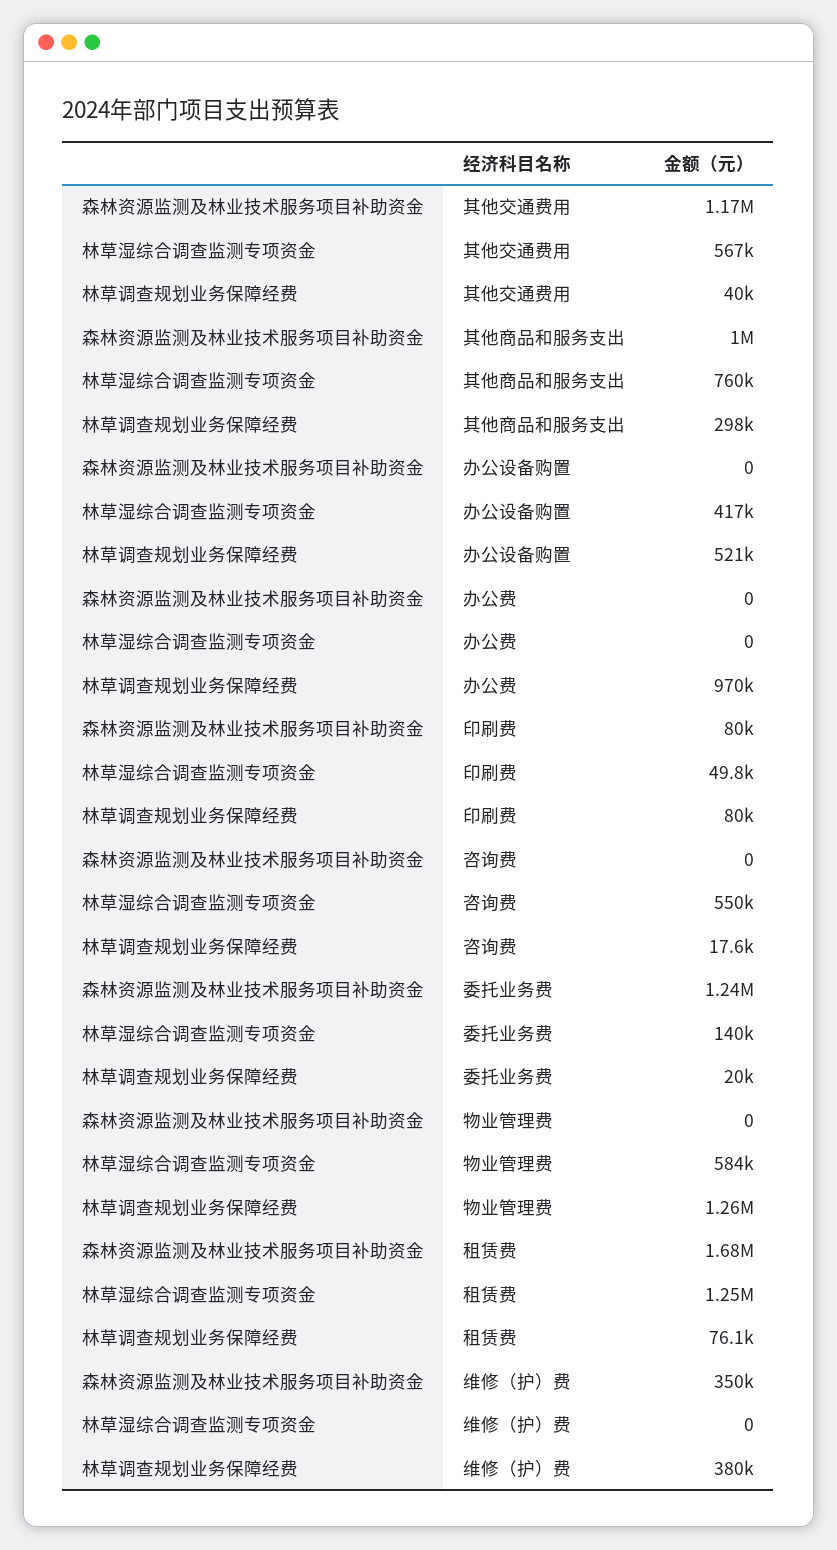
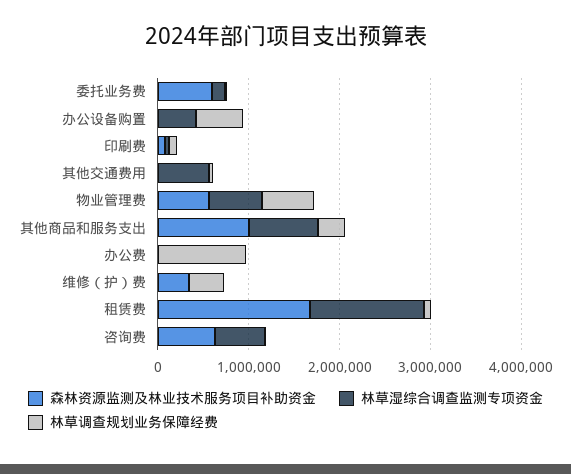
  {
    "森林资源监测及林业技术服务项目补助资金": {
-     "其他交通费用": 1170000,
+     "其他交通费用": 0,
      "其他商品和服务支出": 1000000,
      "办公设备购置": 0,
      "办公费": 0,
      "印刷费": 80000,
-     "咨询费": 0,
+     "咨询费": 600000,
-     "委托业务费": 1240000,
+     "委托业务费": 600000,
-     "物业管理费": 0,
+     "物业管理费": 600000,
      "租赁费": 1680000,
      "维修（护）费": 350000
    },
    "林草湿综合调查监测专项资金": {
      "其他交通费用": 567000,
      "其他商品和服务支出": 760000,
      "办公设备购置": 417000,
      "办公费": 0,
      "印刷费": 49800,
      "咨询费": 550000,
      "委托业务费": 140000,
      "物业管理费": 584000,
      "租赁费": 1250000,
      "维修（护）费": 0
    },
    "林草调查规划业务保障经费": {
      "其他交通费用": 40000,
      "其他商品和服务支出": 298000,
      "办公设备购置": 521000,
      "办公费": 970000,
      "印刷费": 80000,
      "咨询费": 17600,
      "委托业务费": 20000,
-     "物业管理费": 1260000,
+     "物业管理费": 600000,
      "租赁费": 76100,
      "维修（护）费": 380000
    }
  }

